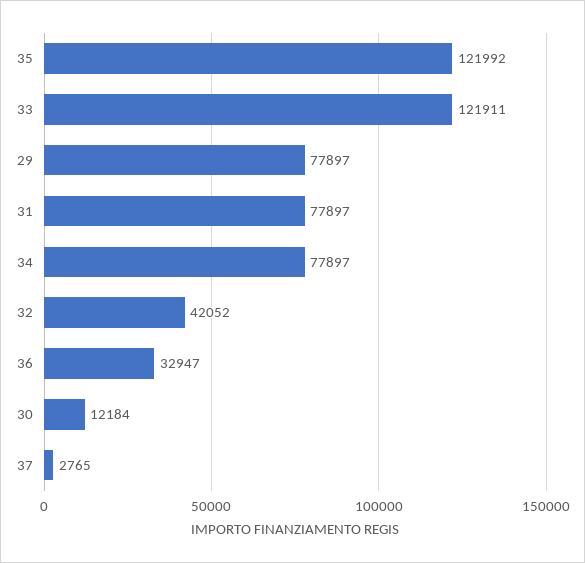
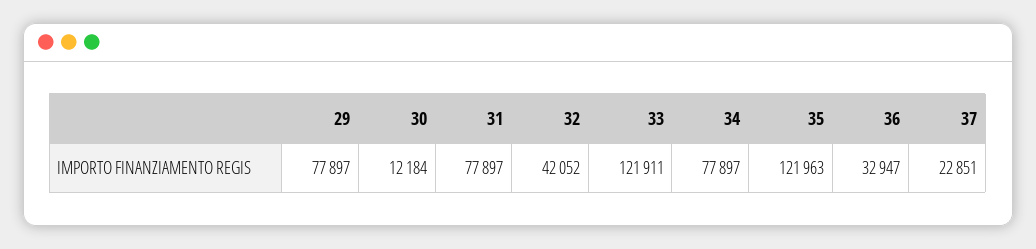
  {
-   "35": 121992,
+   "35": 121963,
    "33": 121911,
    "29": 77897,
    "31": 77897,
    "34": 77897,
    "32": 42052,
    "36": 32947,
    "30": 12184,
-   "37": 2765
+   "37": 22851
  }

